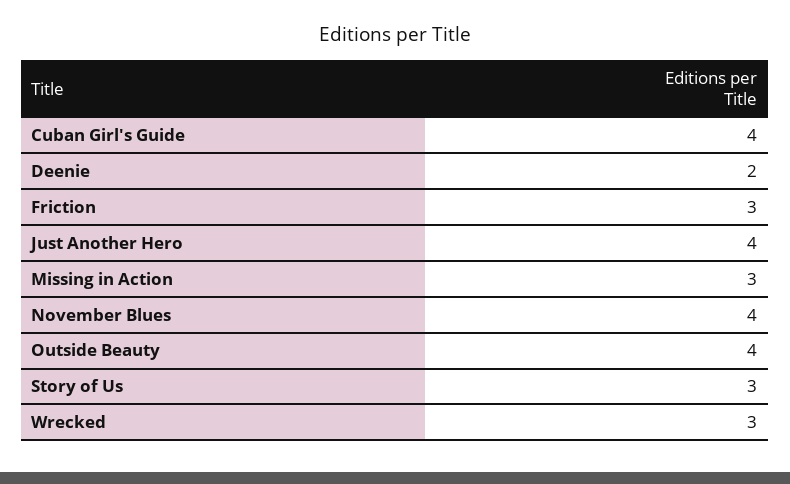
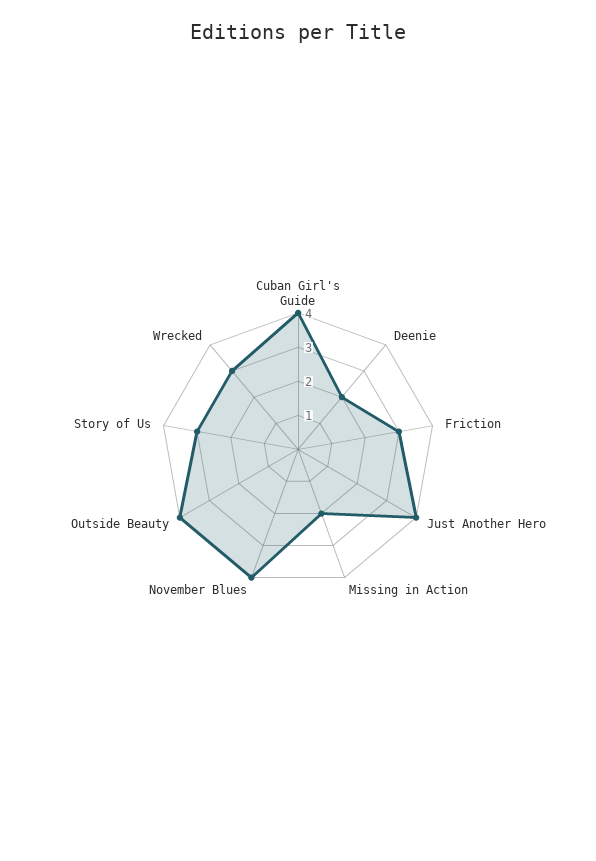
  {
    "Cuban Girl's Guide": 4,
    "Deenie": 2,
    "Friction": 3,
    "Just Another Hero": 4,
-   "Missing in Action": 3,
+   "Missing in Action": 2,
    "November Blues": 4,
    "Outside Beauty": 4,
    "Story of Us": 3,
    "Wrecked": 3
  }

